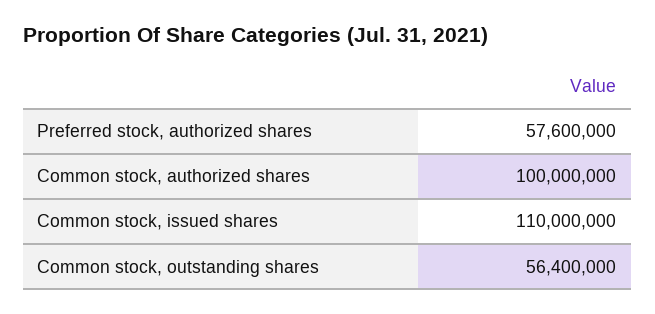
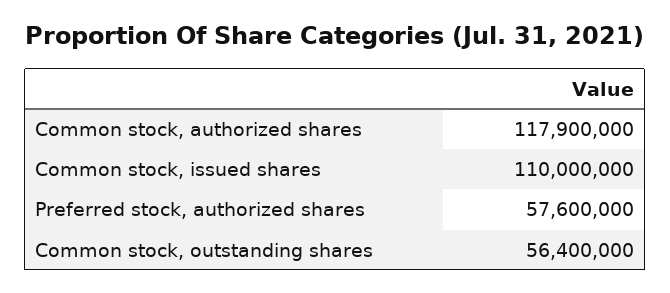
  {
    "Preferred stock, authorized shares": 57600000,
-   "Common stock, authorized shares": 100000000,
+   "Common stock, authorized shares": 117900000,
    "Common stock, issued shares": 110000000,
    "Common stock, outstanding shares": 56400000
  }

